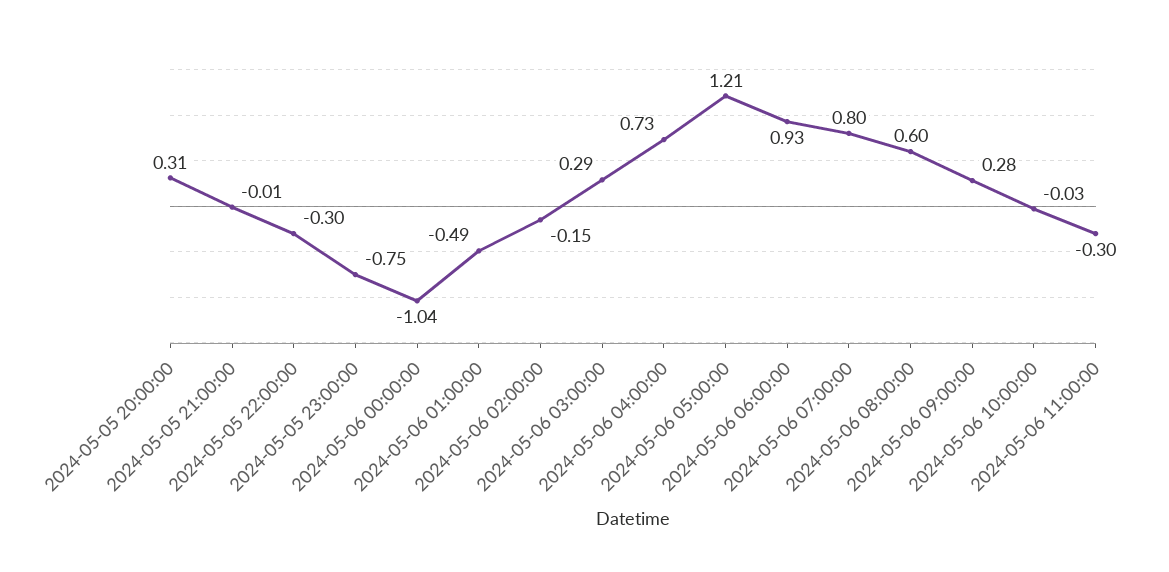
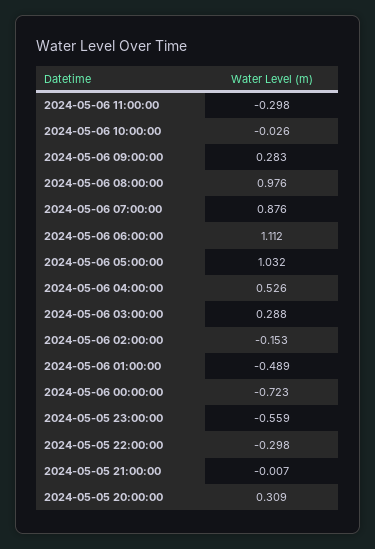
  {
    "2024-05-05 20:00:00": 0.309,
    "2024-05-05 21:00:00": -0.007,
    "2024-05-05 22:00:00": -0.298,
-   "2024-05-05 23:00:00": -0.75,
+   "2024-05-05 23:00:00": -0.559,
-   "2024-05-06 00:00:00": -1.04,
+   "2024-05-06 00:00:00": -0.723,
    "2024-05-06 01:00:00": -0.489,
    "2024-05-06 02:00:00": -0.153,
    "2024-05-06 03:00:00": 0.288,
-   "2024-05-06 04:00:00": 0.73,
+   "2024-05-06 04:00:00": 0.526,
-   "2024-05-06 05:00:00": 1.21,
+   "2024-05-06 05:00:00": 1.032,
-   "2024-05-06 06:00:00": 0.93,
+   "2024-05-06 06:00:00": 1.112,
-   "2024-05-06 07:00:00": 0.8,
+   "2024-05-06 07:00:00": 0.876,
-   "2024-05-06 08:00:00": 0.6,
+   "2024-05-06 08:00:00": 0.976,
    "2024-05-06 09:00:00": 0.283,
    "2024-05-06 10:00:00": -0.026,
    "2024-05-06 11:00:00": -0.298
  }

